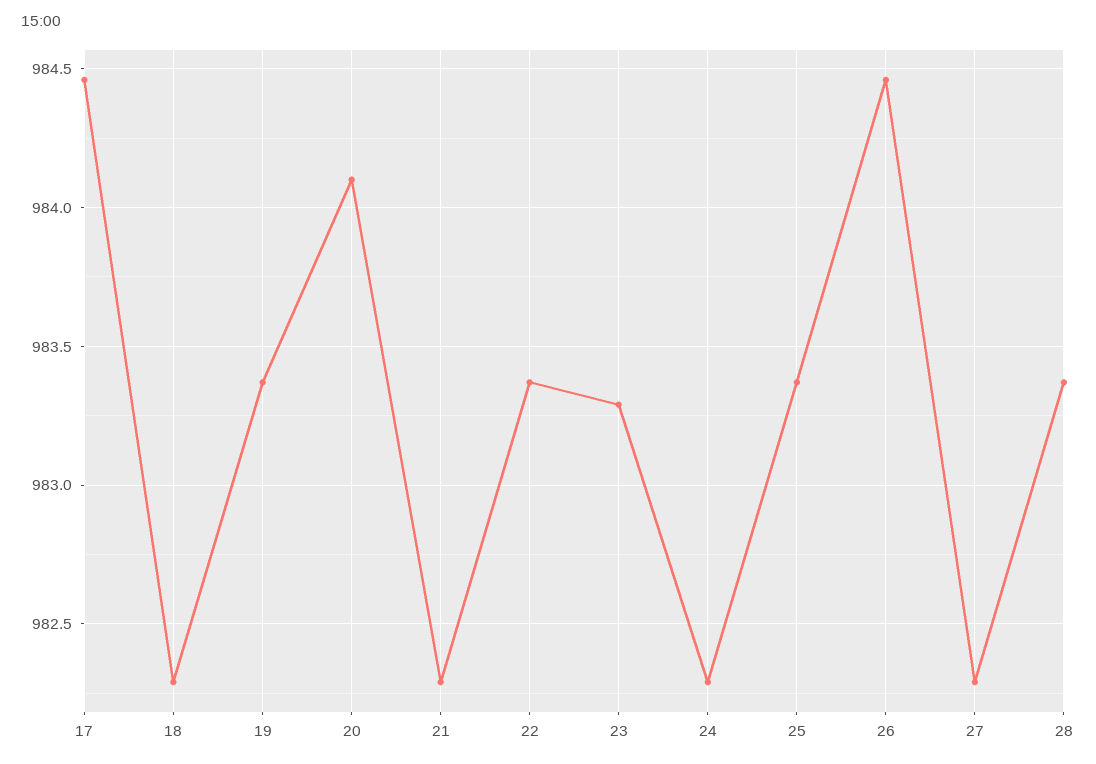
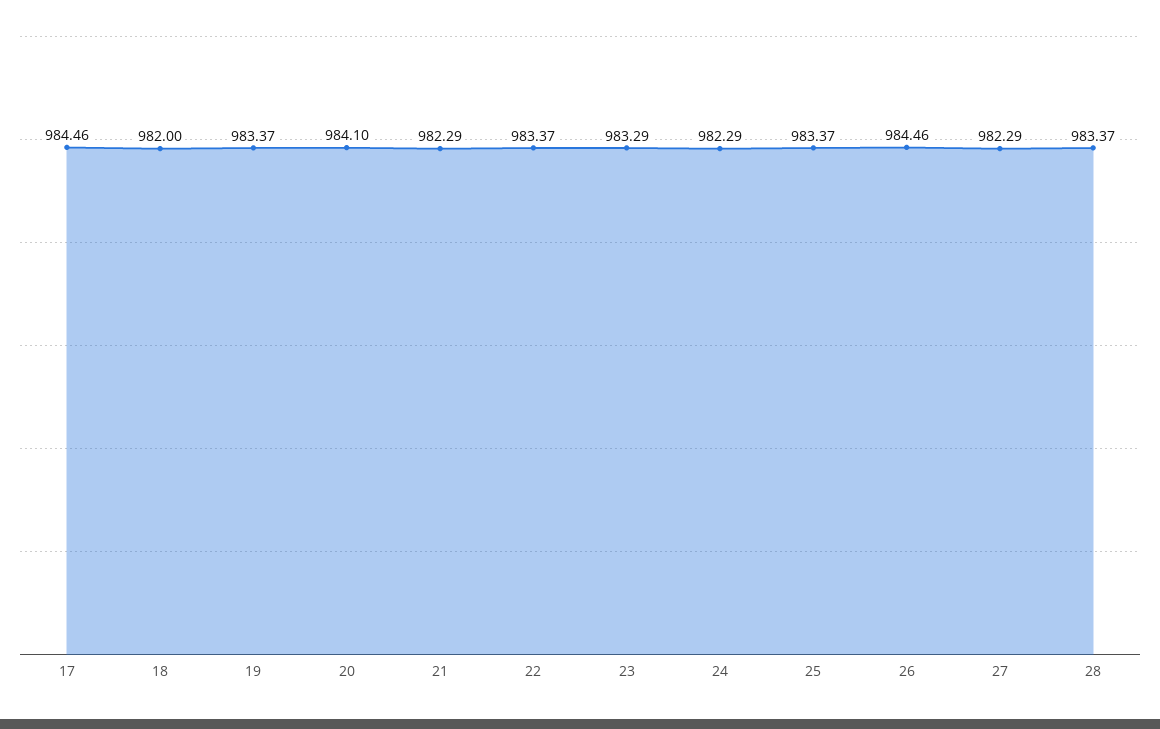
  {
    "17": 984.46,
-   "18": 982.3,
+   "18": 982,
    "19": 983.37,
    "20": 984.1,
    "21": 982.29,
    "22": 983.37,
    "23": 983.29,
    "24": 982.29,
    "25": 983.37,
    "26": 984.46,
    "27": 982.29,
    "28": 983.37
  }

